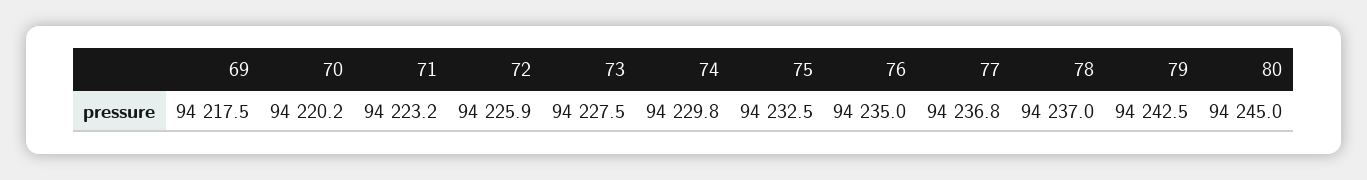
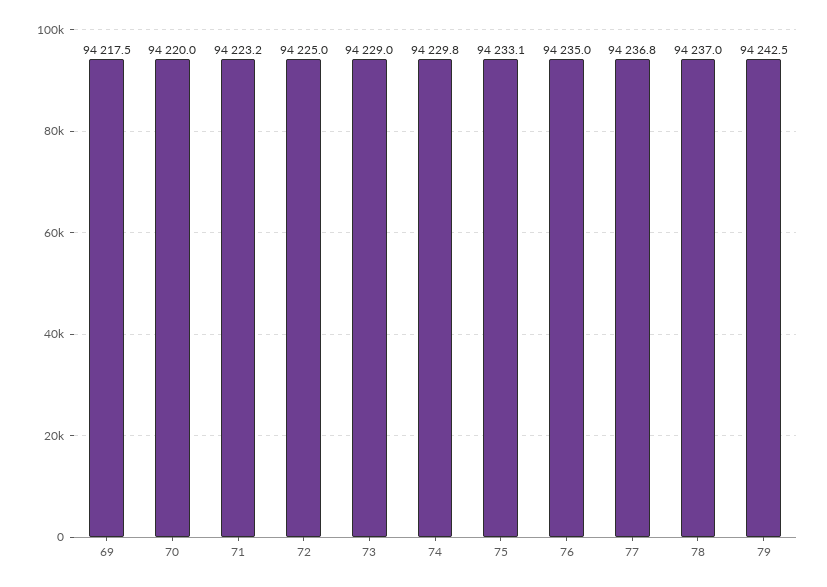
  {
    "69": 94217.5,
-   "70": 94220.2,
+   "70": 94220,
    "71": 94223.2,
-   "72": 94225.9,
+   "72": 94225,
-   "73": 94227.5,
+   "73": 94229,
    "74": 94229.8,
-   "75": 94232.5,
+   "75": 94233.1,
    "76": 94235,
    "77": 94236.8,
    "78": 94237,
-   "79": 94242.5,
+   "79": 94242.5
-   "80": 94245
  }

